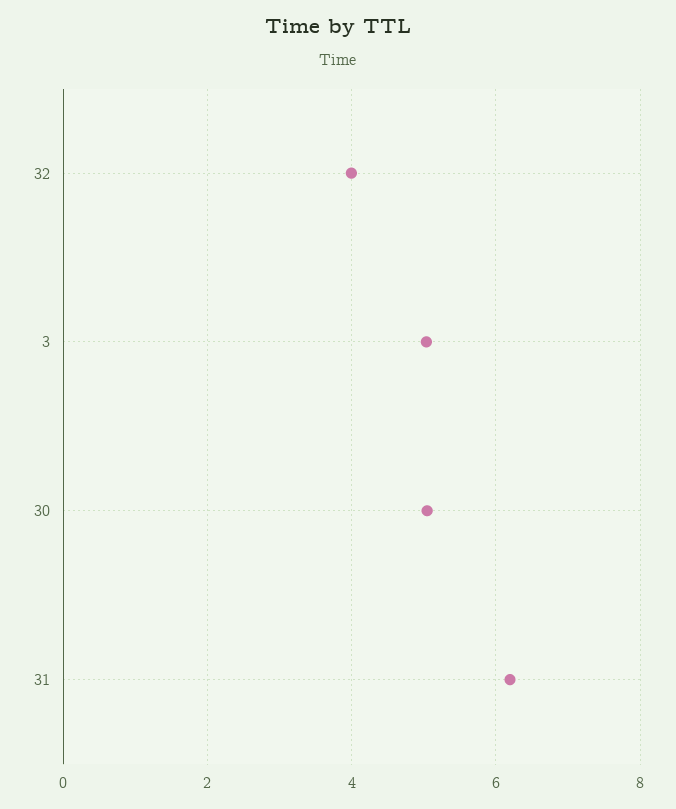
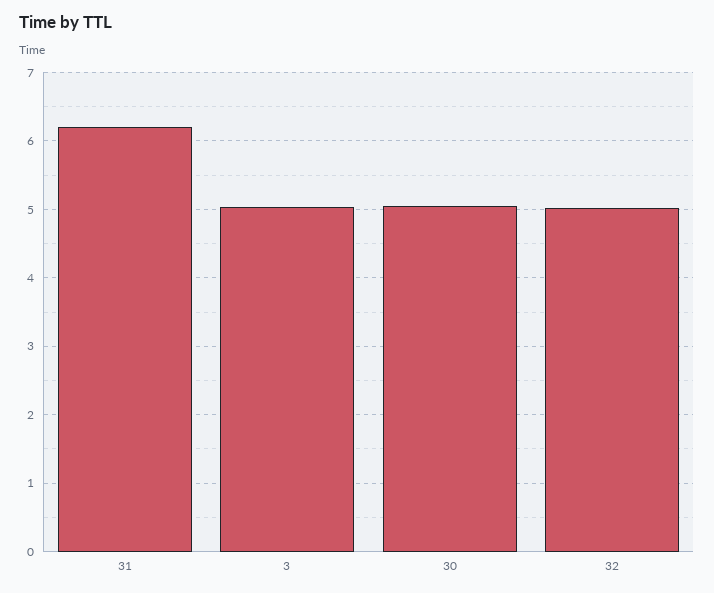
  {
-   "32": 4,
+   "32": 5,
    "3": 5,
    "30": 5,
    "31": 6.2
  }

